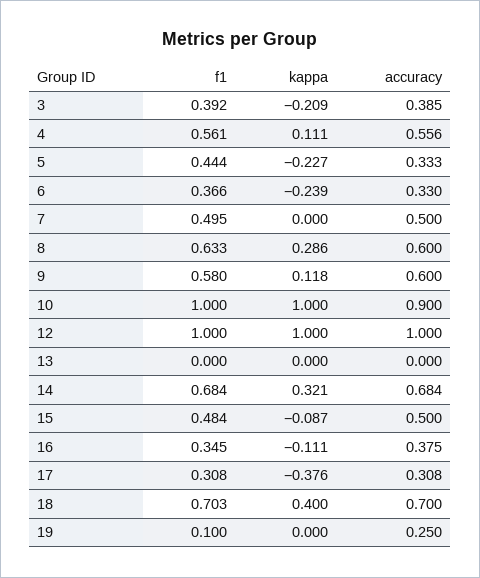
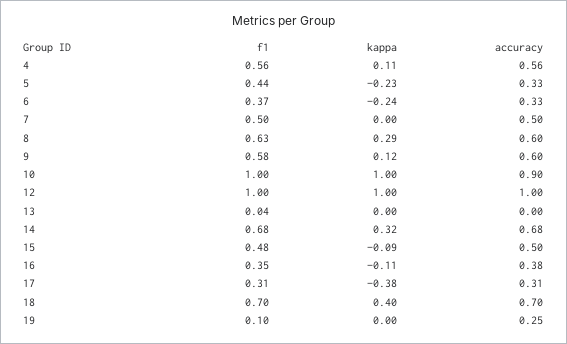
  {
    "f1": {
-     "3": 0.392,
      "4": 0.561,
      "5": 0.444,
      "6": 0.366,
      "7": 0.495,
      "8": 0.633,
      "9": 0.58,
      "10": 1,
      "12": 1,
-     "13": 0,
+     "13": 0.04,
      "14": 0.684,
      "15": 0.484,
      "16": 0.345,
      "17": 0.308,
      "18": 0.703,
      "19": 0.1
    },
    "kappa": {
-     "3": -0.209,
      "4": 0.111,
      "5": -0.227,
      "6": -0.239,
      "7": 0,
      "8": 0.286,
      "9": 0.118,
      "10": 1,
      "12": 1,
      "13": 0,
      "14": 0.321,
      "15": -0.087,
      "16": -0.111,
      "17": -0.376,
      "18": 0.4,
      "19": 0
    },
    "accuracy": {
-     "3": 0.385,
      "4": 0.556,
      "5": 0.333,
      "6": 0.33,
      "7": 0.5,
      "8": 0.6,
      "9": 0.6,
      "10": 0.9,
      "12": 1,
      "13": 0,
      "14": 0.684,
      "15": 0.5,
      "16": 0.375,
      "17": 0.308,
      "18": 0.7,
      "19": 0.25
    }
  }

